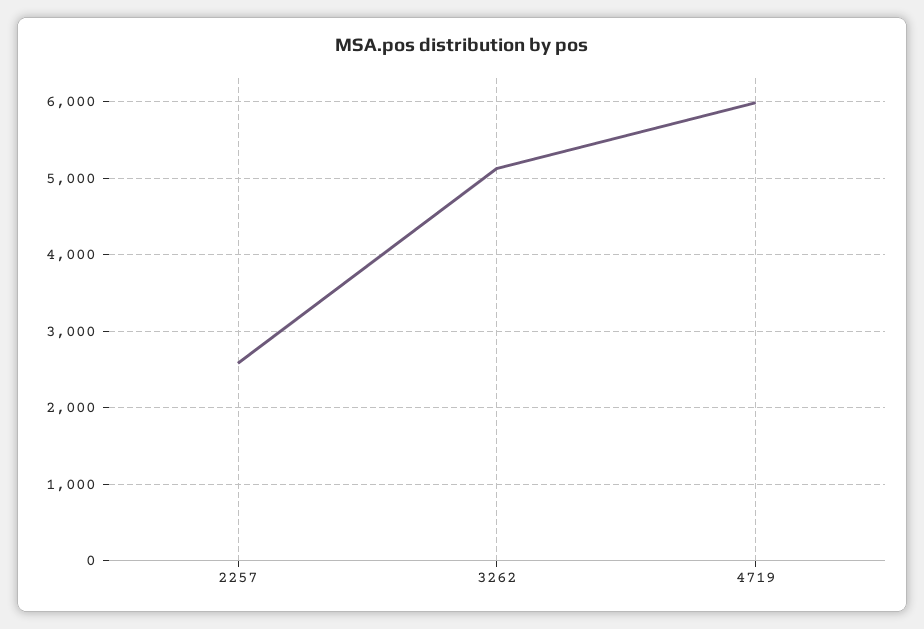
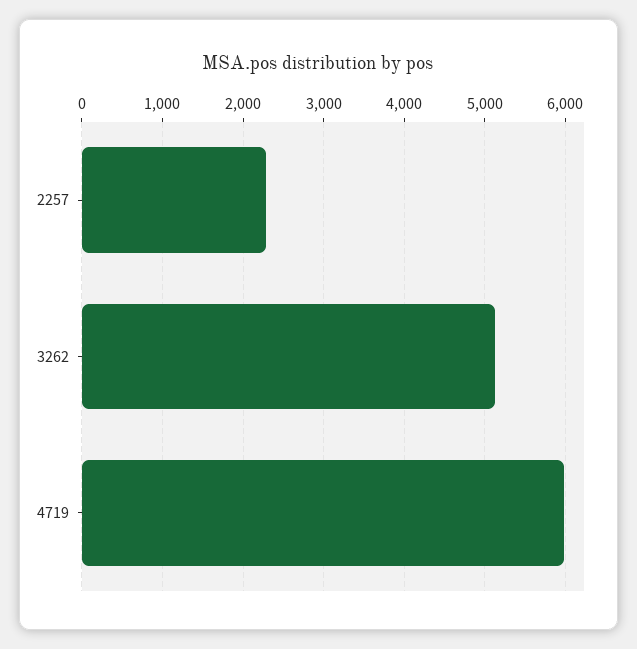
  {
-   "2257": 2600,
+   "2257": 2300,
    "3262": 5100,
    "4719": 6000
  }

